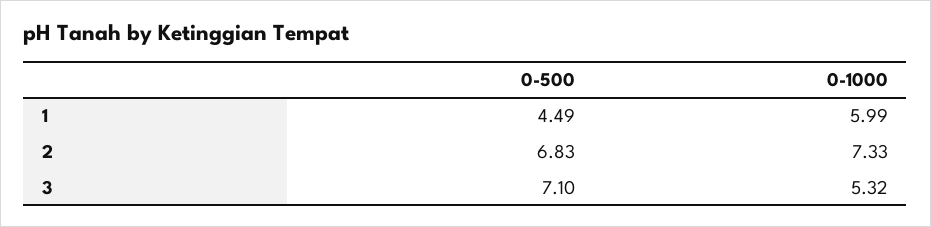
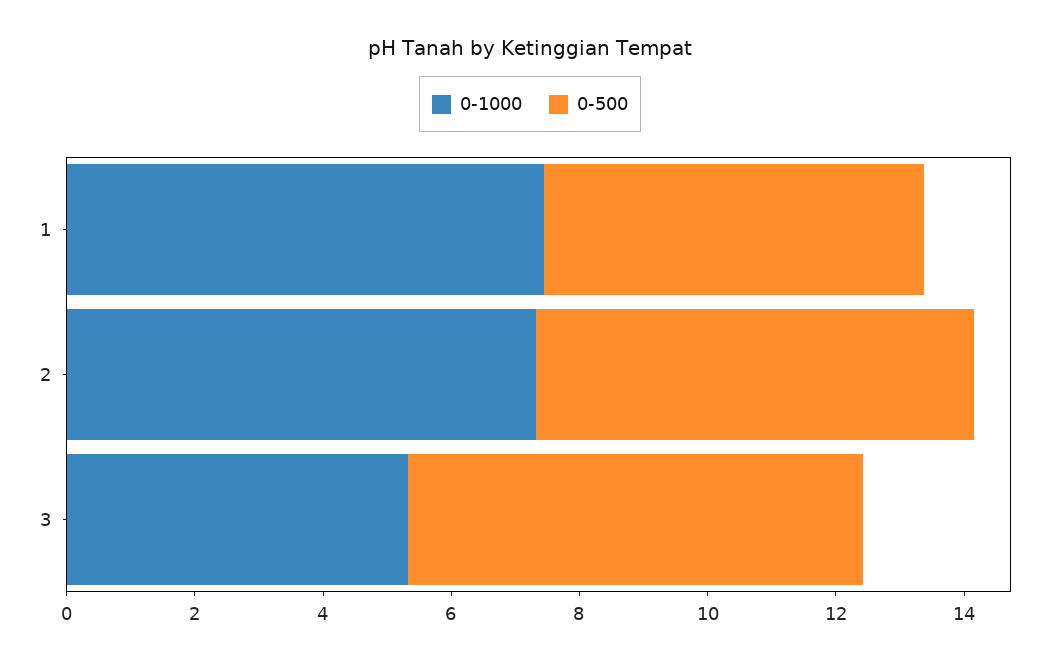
  {
    "0-500": {
-     "1": 4.49,
+     "1": 6,
      "2": 6.83,
      "3": 7.1
    },
    "0-1000": {
-     "1": 5.99,
+     "1": 7.5,
      "2": 7.33,
      "3": 5.32
    }
  }

